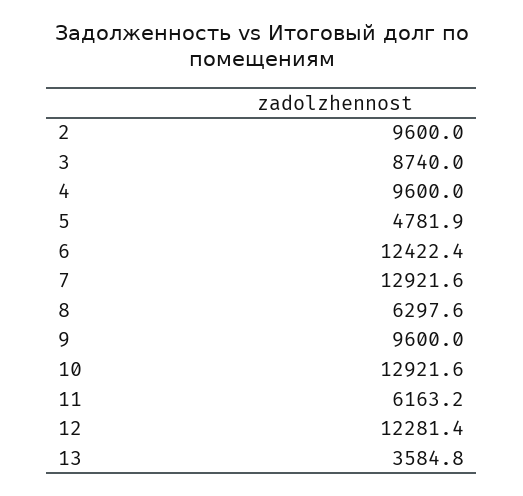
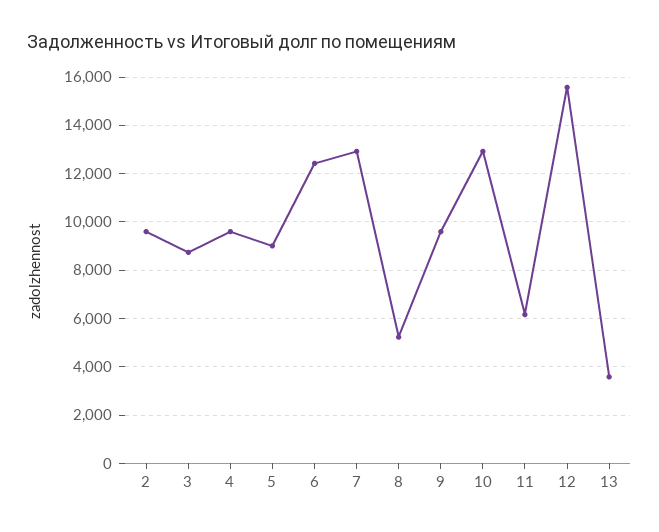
  {
    "2": 9600,
    "3": 8740,
    "4": 9600,
-   "5": 4781.9,
+   "5": 9000,
    "6": 12422.4,
    "7": 12921.6,
-   "8": 6297.6,
+   "8": 5250,
    "9": 9600,
    "10": 12921.6,
    "11": 6163.2,
-   "12": 12281.4,
+   "12": 15500,
    "13": 3584.8
  }

